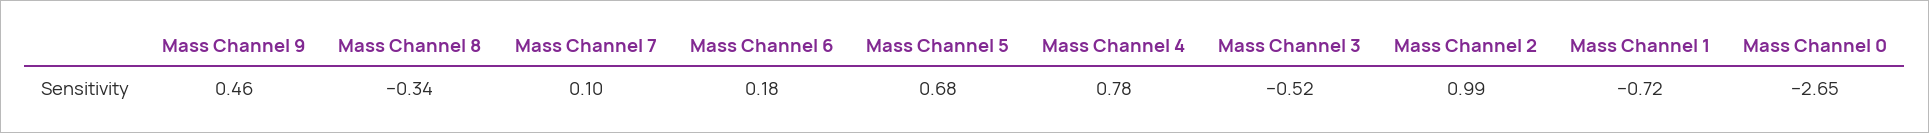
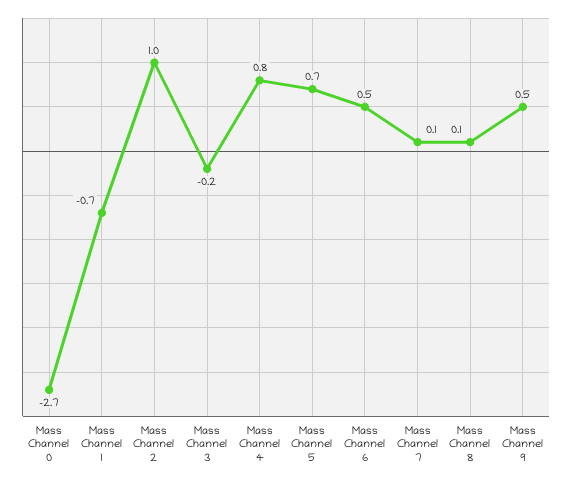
  {
    "Mass Channel 9": 0.46,
-   "Mass Channel 8": -0.34,
+   "Mass Channel 8": 0.1,
    "Mass Channel 7": 0.1,
-   "Mass Channel 6": 0.18,
+   "Mass Channel 6": 0.5,
    "Mass Channel 5": 0.68,
    "Mass Channel 4": 0.78,
-   "Mass Channel 3": -0.52,
+   "Mass Channel 3": -0.2,
    "Mass Channel 2": 0.99,
    "Mass Channel 1": -0.72,
    "Mass Channel 0": -2.65
  }

